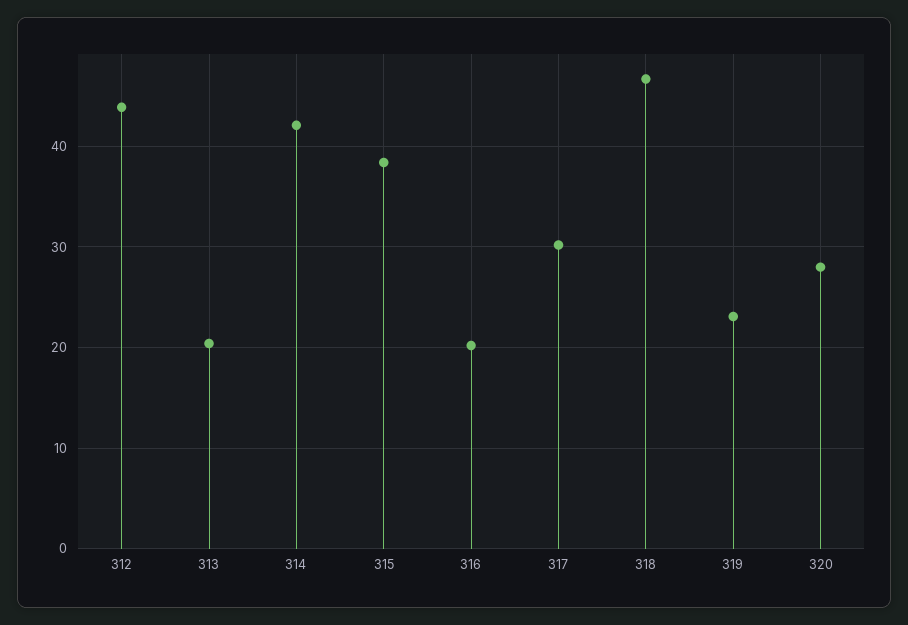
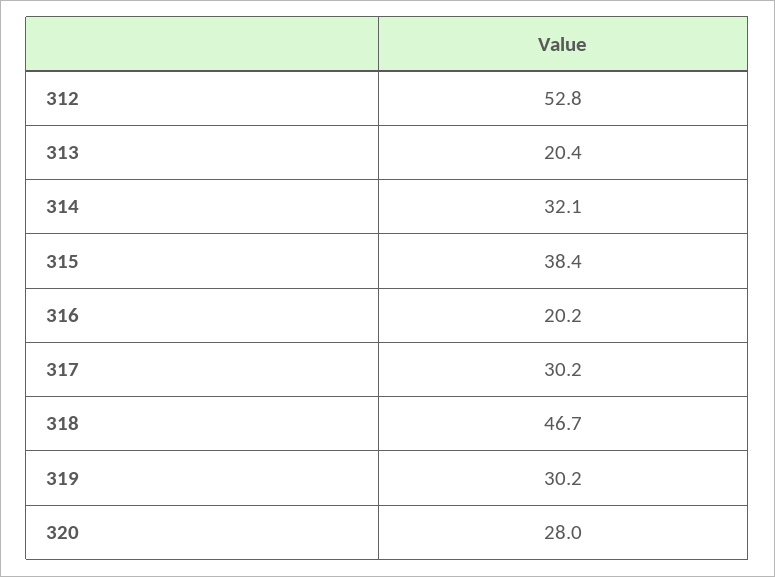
  {
-   "312": 44,
+   "312": 52.8,
    "313": 20.4,
-   "314": 42,
+   "314": 32.1,
    "315": 38.4,
    "316": 20.2,
    "317": 30.2,
    "318": 46.7,
-   "319": 23,
+   "319": 30.2,
    "320": 28
  }

